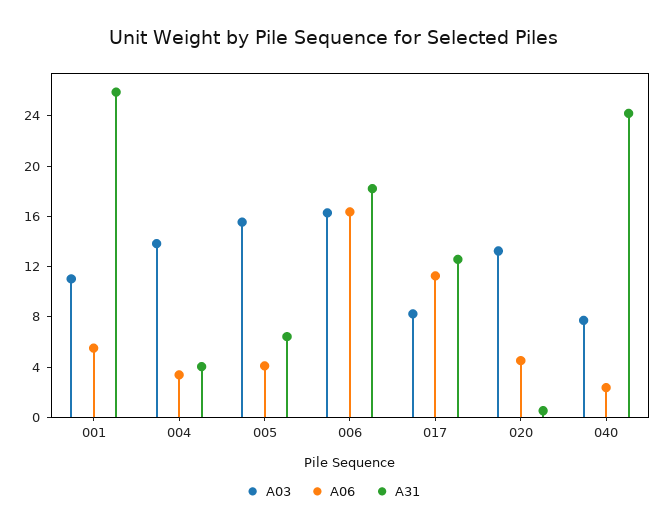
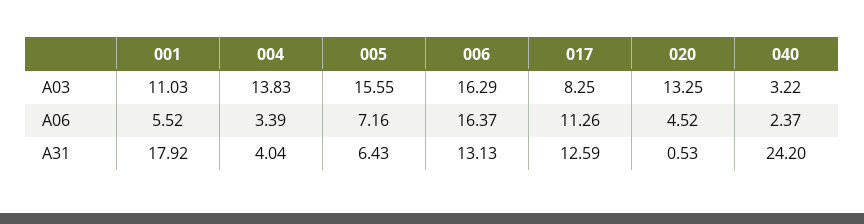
  {
    "A03": {
      "001": 11.03,
      "004": 13.83,
      "005": 15.55,
      "006": 16.29,
      "017": 8.25,
      "020": 13.25,
-     "040": 8
+     "040": 3.22
    },
    "A06": {
      "001": 5.52,
      "004": 3.39,
-     "005": 4,
+     "005": 7.16,
      "006": 16.37,
      "017": 11.26,
      "020": 4.52,
      "040": 2.37
    },
    "A31": {
-     "001": 26,
+     "001": 17.92,
      "004": 4.04,
      "005": 6.43,
-     "006": 18,
+     "006": 13.13,
      "017": 12.59,
      "020": 0.53,
      "040": 24.2
    }
  }

